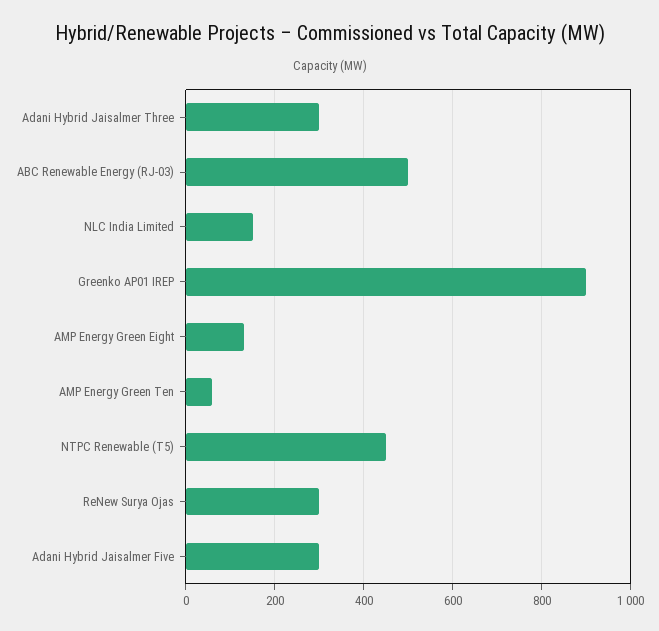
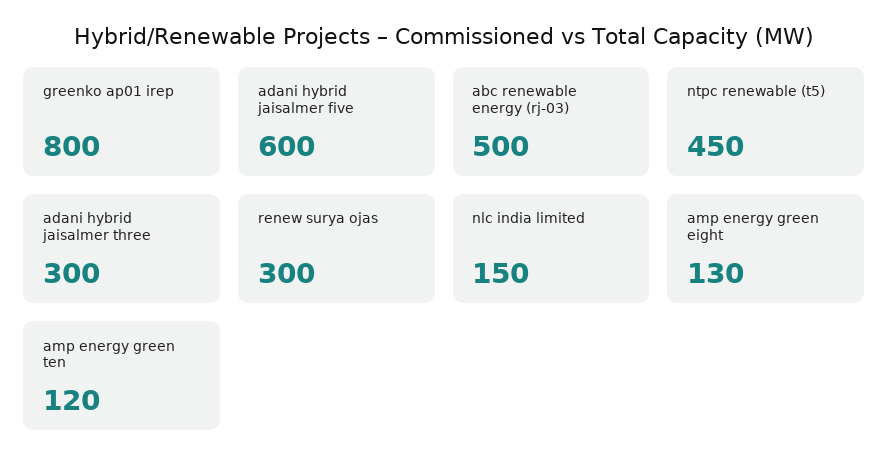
  {
    "Adani Hybrid Jaisalmer Three": 300,
    "ABC Renewable Energy (RJ-03)": 500,
    "NLC India Limited": 150,
-   "Greenko AP01 IREP": 900,
+   "Greenko AP01 IREP": 800,
    "AMP Energy Green Eight": 130,
-   "AMP Energy Green Ten": 60,
+   "AMP Energy Green Ten": 120,
    "NTPC Renewable (T5)": 450,
    "ReNew Surya Ojas": 300,
-   "Adani Hybrid Jaisalmer Five": 300
+   "Adani Hybrid Jaisalmer Five": 600
  }

